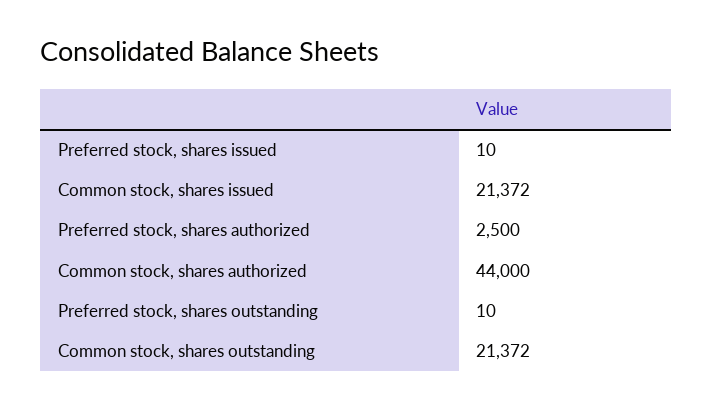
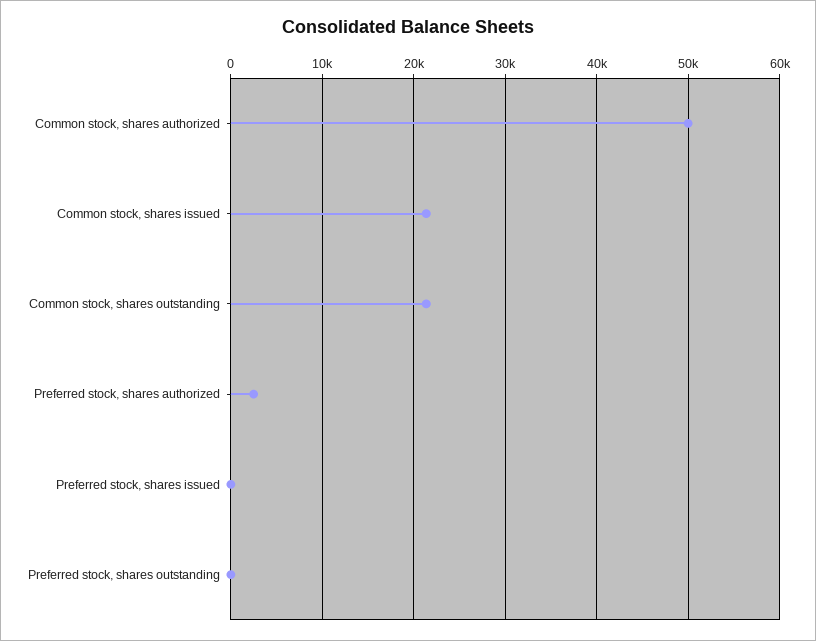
  {
    "Preferred stock, shares issued": 10,
    "Common stock, shares issued": 21372,
    "Preferred stock, shares authorized": 2500,
-   "Common stock, shares authorized": 44000,
+   "Common stock, shares authorized": 50000,
    "Preferred stock, shares outstanding": 10,
    "Common stock, shares outstanding": 21372
  }

